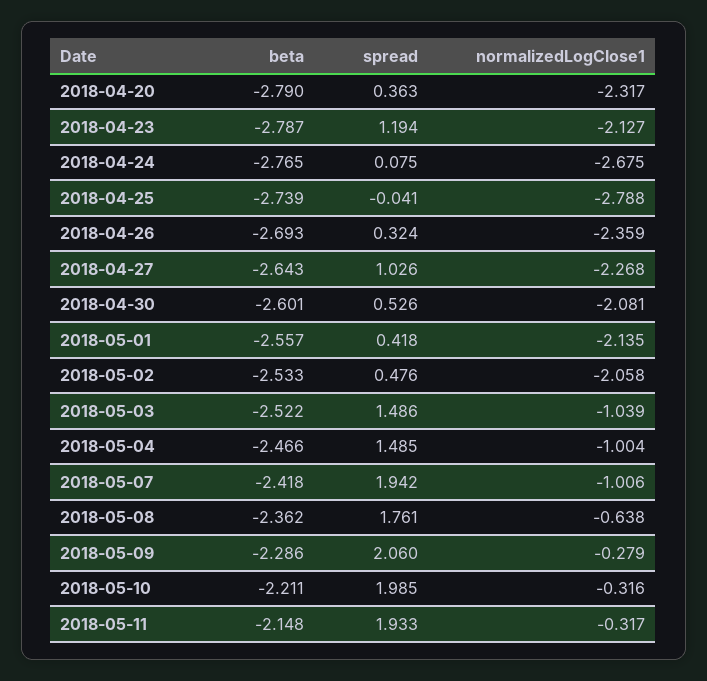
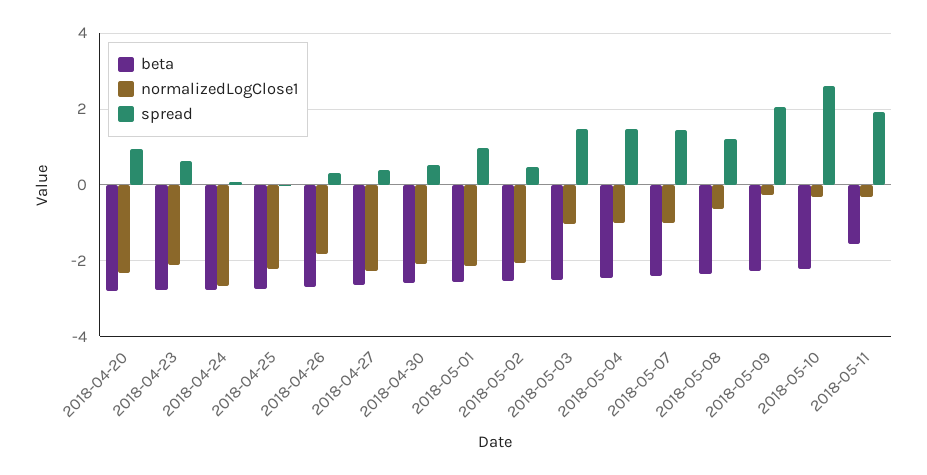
  {
    "beta": {
      "2018-04-20": -2.79,
      "2018-04-23": -2.787,
      "2018-04-24": -2.765,
      "2018-04-25": -2.739,
      "2018-04-26": -2.693,
      "2018-04-27": -2.643,
      "2018-04-30": -2.601,
      "2018-05-01": -2.557,
      "2018-05-02": -2.533,
      "2018-05-03": -2.522,
      "2018-05-04": -2.466,
      "2018-05-07": -2.418,
      "2018-05-08": -2.362,
      "2018-05-09": -2.286,
      "2018-05-10": -2.211,
-     "2018-05-11": -2.148
+     "2018-05-11": -1.6
    },
    "spread": {
-     "2018-04-20": 0.363,
+     "2018-04-20": 1,
-     "2018-04-23": 1.194,
+     "2018-04-23": 0.6,
      "2018-04-24": 0.075,
      "2018-04-25": -0.041,
      "2018-04-26": 0.324,
-     "2018-04-27": 1.026,
+     "2018-04-27": 0.4,
      "2018-04-30": 0.526,
-     "2018-05-01": 0.418,
+     "2018-05-01": 1,
      "2018-05-02": 0.476,
      "2018-05-03": 1.486,
      "2018-05-04": 1.485,
-     "2018-05-07": 1.942,
+     "2018-05-07": 1.4,
-     "2018-05-08": 1.761,
+     "2018-05-08": 1.2,
      "2018-05-09": 2.06,
-     "2018-05-10": 1.985,
+     "2018-05-10": 2.6,
      "2018-05-11": 1.933
    },
    "normalizedLogClose1": {
      "2018-04-20": -2.317,
      "2018-04-23": -2.127,
      "2018-04-24": -2.675,
-     "2018-04-25": -2.788,
+     "2018-04-25": -2.2,
-     "2018-04-26": -2.359,
+     "2018-04-26": -1.8,
      "2018-04-27": -2.268,
      "2018-04-30": -2.081,
      "2018-05-01": -2.135,
      "2018-05-02": -2.058,
      "2018-05-03": -1.039,
      "2018-05-04": -1.004,
      "2018-05-07": -1.006,
      "2018-05-08": -0.638,
      "2018-05-09": -0.279,
      "2018-05-10": -0.316,
      "2018-05-11": -0.317
    }
  }

